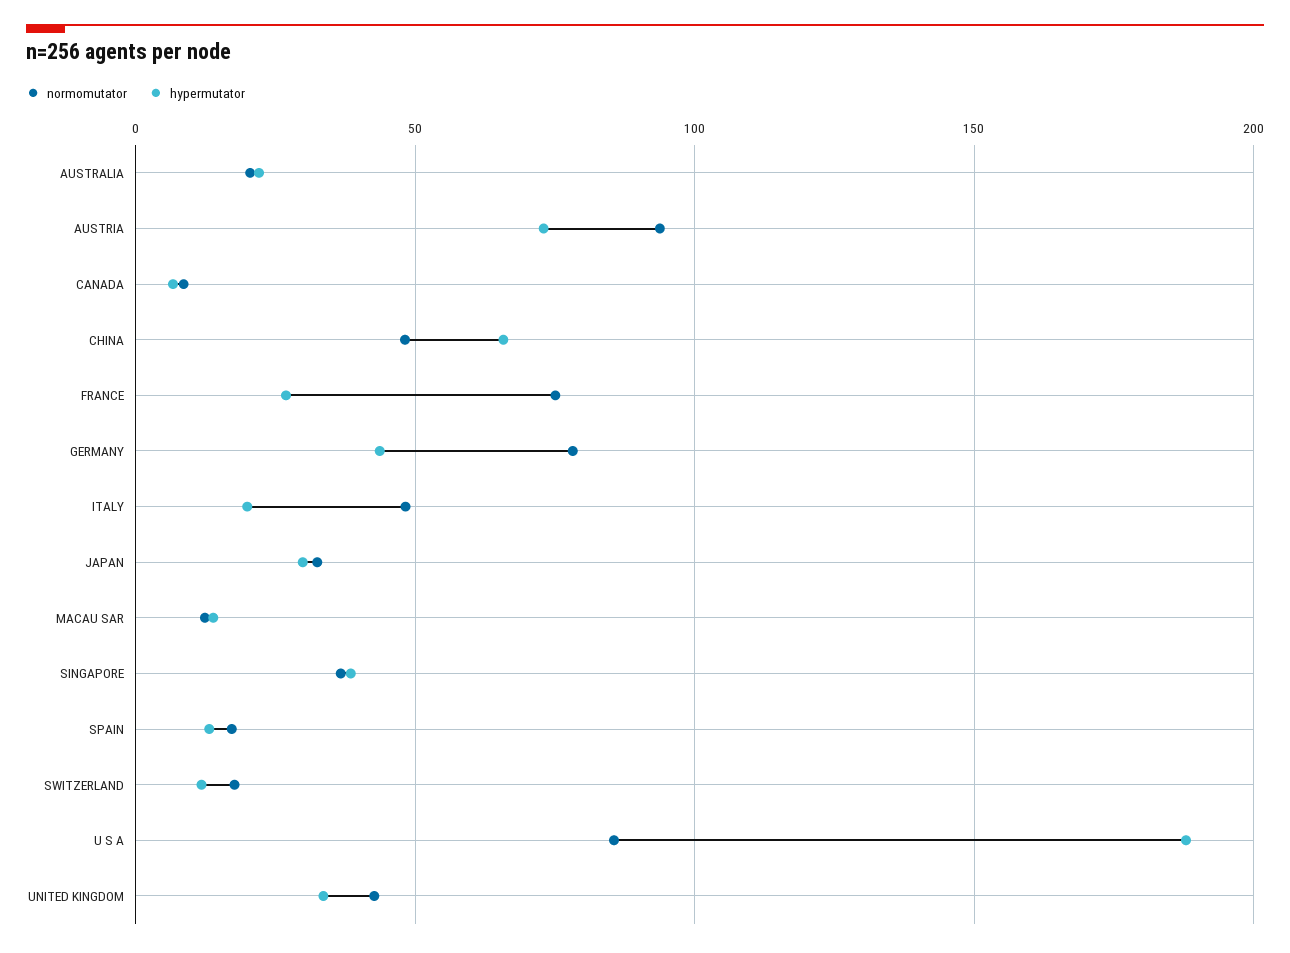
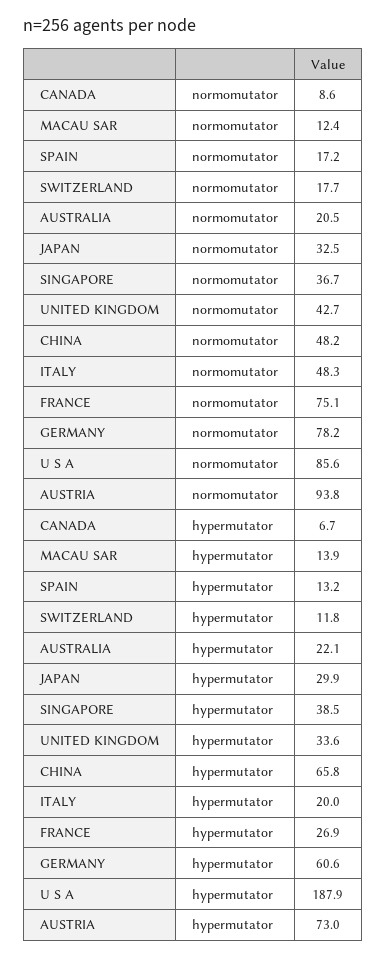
  {
    "normomutator": {
      "AUSTRALIA": 20.5,
      "AUSTRIA": 93.8,
      "CANADA": 8.6,
      "CHINA": 48.2,
      "FRANCE": 75.1,
      "GERMANY": 78.2,
      "ITALY": 48.3,
      "JAPAN": 32.5,
      "MACAU SAR": 12.4,
      "SINGAPORE": 36.7,
      "SPAIN": 17.2,
      "SWITZERLAND": 17.7,
      "U S A": 85.6,
      "UNITED KINGDOM": 42.7
    },
    "hypermutator": {
      "AUSTRALIA": 22.1,
      "AUSTRIA": 73,
      "CANADA": 6.7,
      "CHINA": 65.8,
      "FRANCE": 26.9,
-     "GERMANY": 45,
+     "GERMANY": 60.6,
      "ITALY": 20,
      "JAPAN": 29.9,
      "MACAU SAR": 13.9,
      "SINGAPORE": 38.5,
      "SPAIN": 13.2,
      "SWITZERLAND": 11.8,
      "U S A": 187.9,
      "UNITED KINGDOM": 33.6
    }
  }

